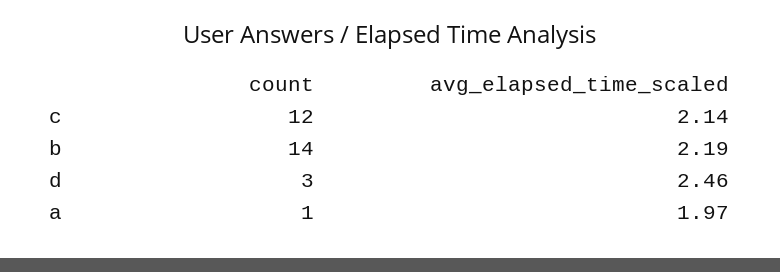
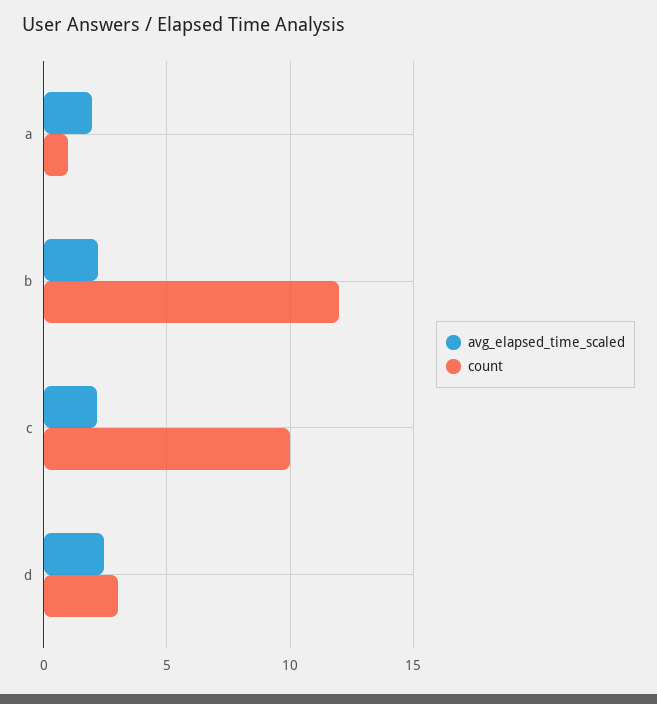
  {
    "count": {
-     "c": 12,
+     "c": 10,
-     "b": 14,
+     "b": 12,
      "d": 3,
      "a": 1
    },
    "avg_elapsed_time_scaled": {
      "c": 2.14,
      "b": 2.19,
      "d": 2.46,
      "a": 1.97
    }
  }

